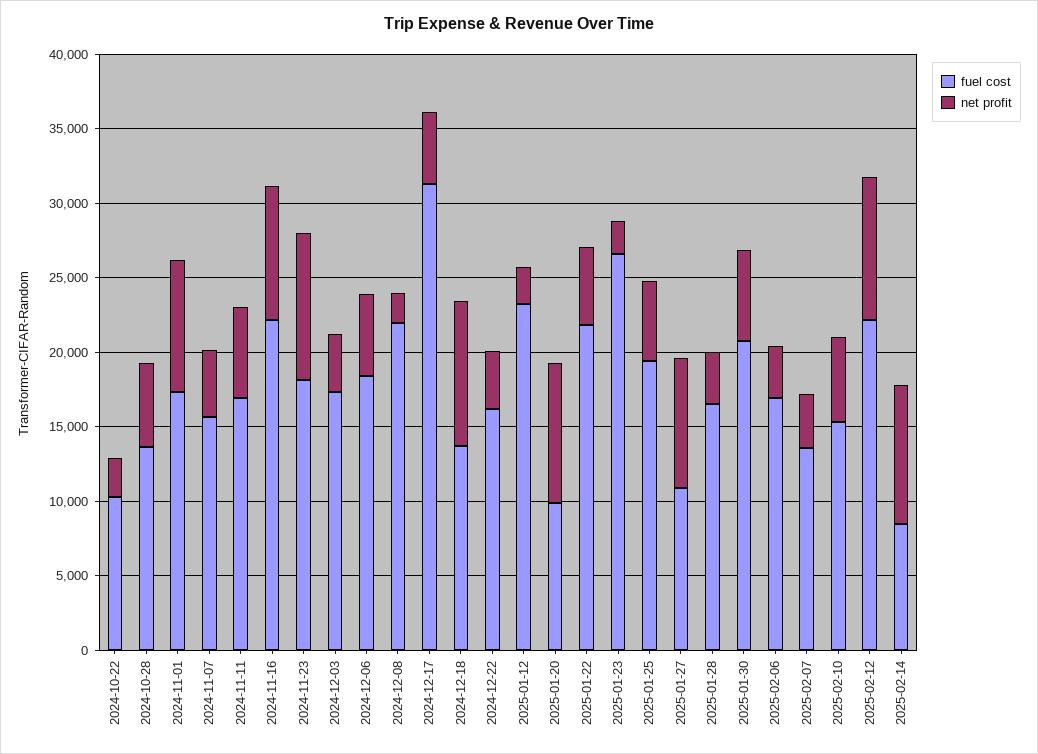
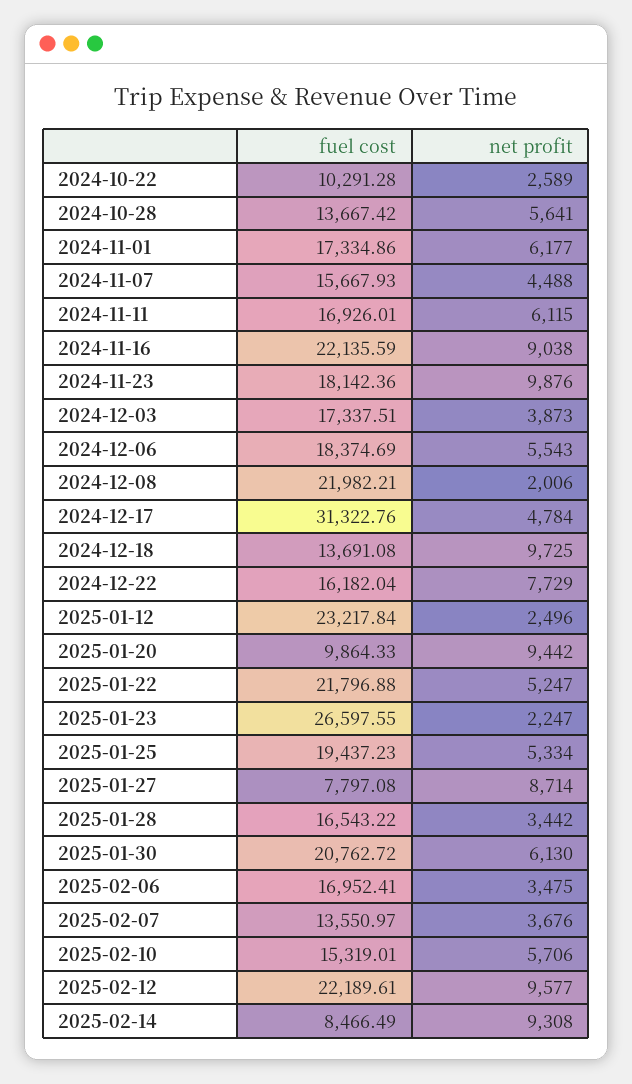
  {
    "fuel cost": {
      "2024-10-22": 10291.28,
      "2024-10-28": 13667.42,
      "2024-11-01": 17334.86,
      "2024-11-07": 15667.93,
      "2024-11-11": 16926.01,
      "2024-11-16": 22135.59,
      "2024-11-23": 18142.36,
      "2024-12-03": 17337.51,
      "2024-12-06": 18374.69,
      "2024-12-08": 21982.21,
      "2024-12-17": 31322.76,
      "2024-12-18": 13691.08,
      "2024-12-22": 16182.04,
      "2025-01-12": 23217.84,
      "2025-01-20": 9864.33,
      "2025-01-22": 21796.88,
      "2025-01-23": 26597.55,
      "2025-01-25": 19437.23,
-     "2025-01-27": 11000,
+     "2025-01-27": 7797.08,
      "2025-01-28": 16543.22,
      "2025-01-30": 20762.72,
      "2025-02-06": 16952.41,
      "2025-02-07": 13550.97,
      "2025-02-10": 15319.01,
      "2025-02-12": 22189.61,
      "2025-02-14": 8466.49
    },
    "net profit": {
      "2024-10-22": 2589,
      "2024-10-28": 5641,
-     "2024-11-01": 9000,
+     "2024-11-01": 6177,
      "2024-11-07": 4488,
      "2024-11-11": 6115,
      "2024-11-16": 9038,
      "2024-11-23": 9876,
      "2024-12-03": 3873,
      "2024-12-06": 5543,
      "2024-12-08": 2006,
      "2024-12-17": 4784,
      "2024-12-18": 9725,
-     "2024-12-22": 4000,
+     "2024-12-22": 7729,
      "2025-01-12": 2496,
      "2025-01-20": 9442,
      "2025-01-22": 5247,
      "2025-01-23": 2247,
      "2025-01-25": 5334,
      "2025-01-27": 8714,
      "2025-01-28": 3442,
      "2025-01-30": 6130,
      "2025-02-06": 3475,
      "2025-02-07": 3676,
      "2025-02-10": 5706,
      "2025-02-12": 9577,
      "2025-02-14": 9308
    }
  }

